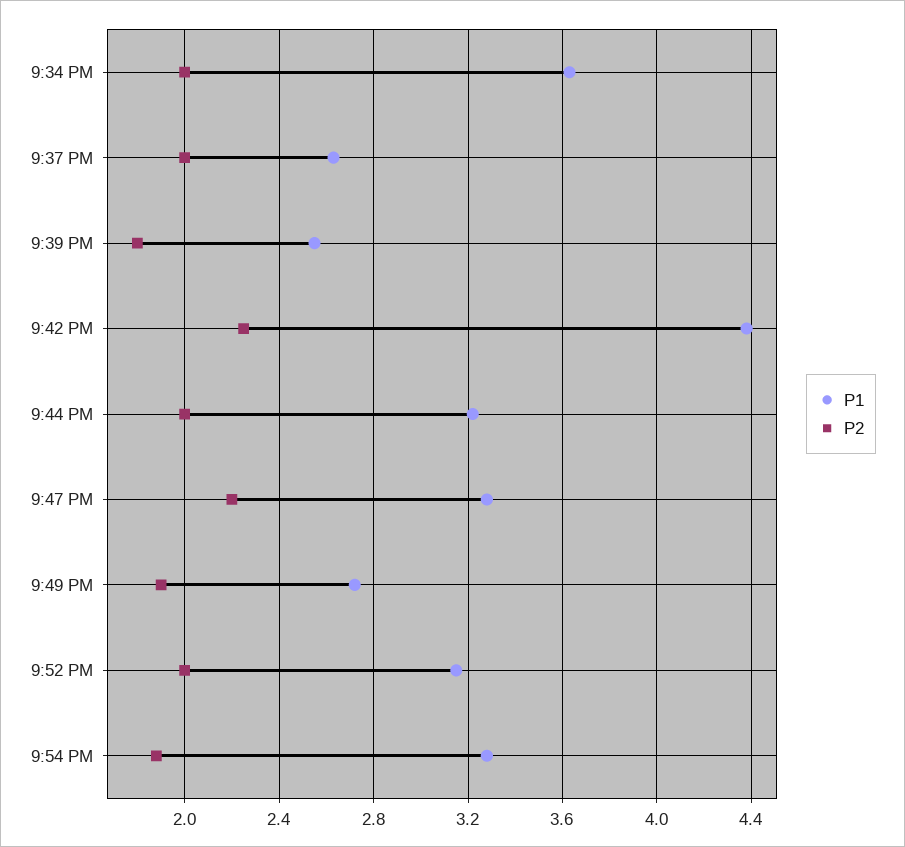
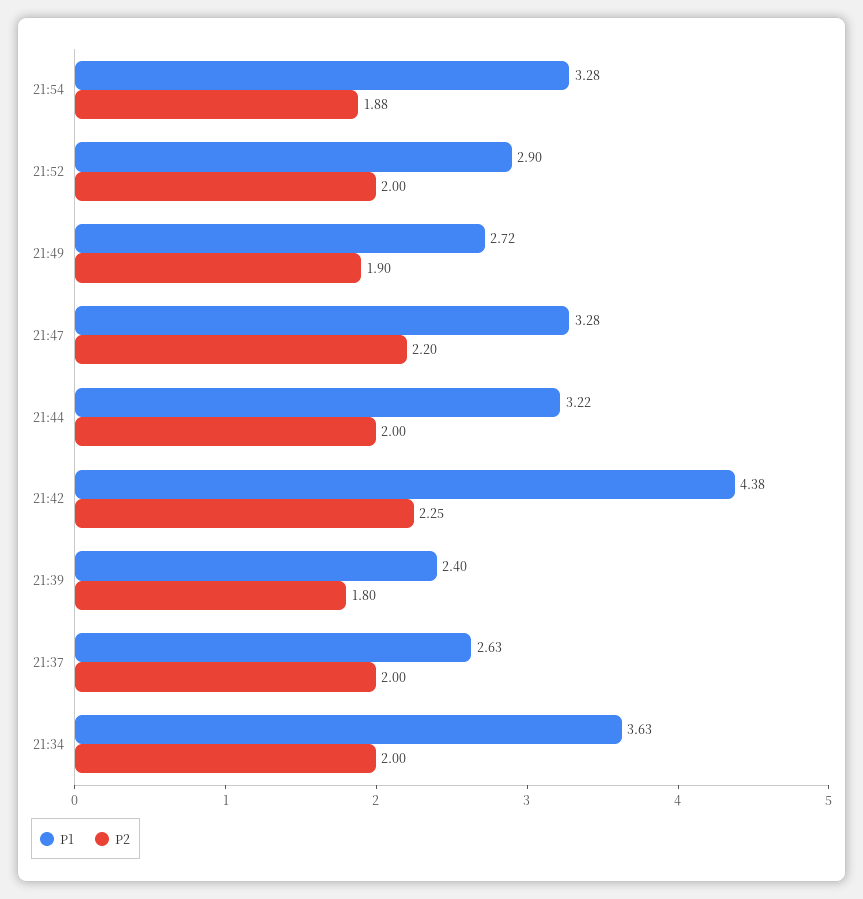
  {
    "P1": {
      "9:34 PM": 3.63,
      "9:37 PM": 2.63,
-     "9:39 PM": 2.55,
+     "9:39 PM": 2.4,
      "9:42 PM": 4.38,
      "9:44 PM": 3.22,
      "9:47 PM": 3.28,
      "9:49 PM": 2.72,
-     "9:52 PM": 3.15,
+     "9:52 PM": 2.9,
      "9:54 PM": 3.28
    },
    "P2": {
      "9:34 PM": 2,
      "9:37 PM": 2,
      "9:39 PM": 1.8,
      "9:42 PM": 2.25,
      "9:44 PM": 2,
      "9:47 PM": 2.2,
      "9:49 PM": 1.9,
      "9:52 PM": 2,
      "9:54 PM": 1.88
    }
  }

